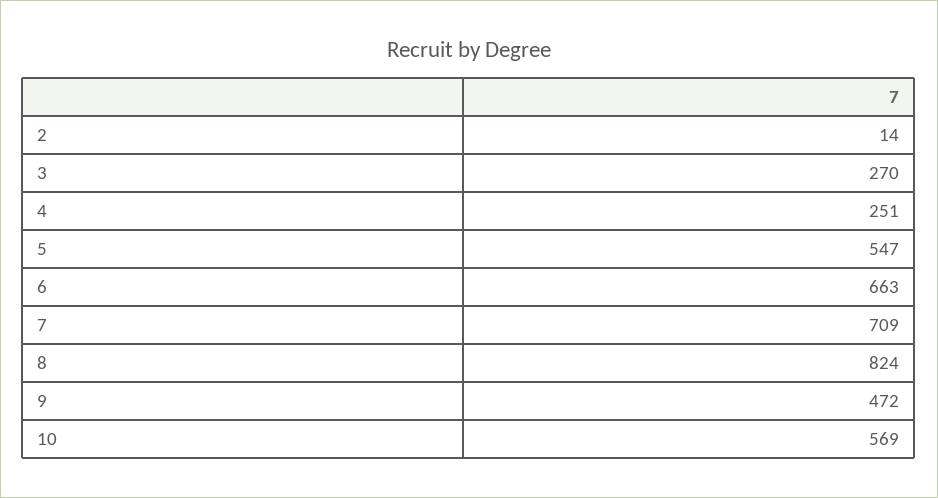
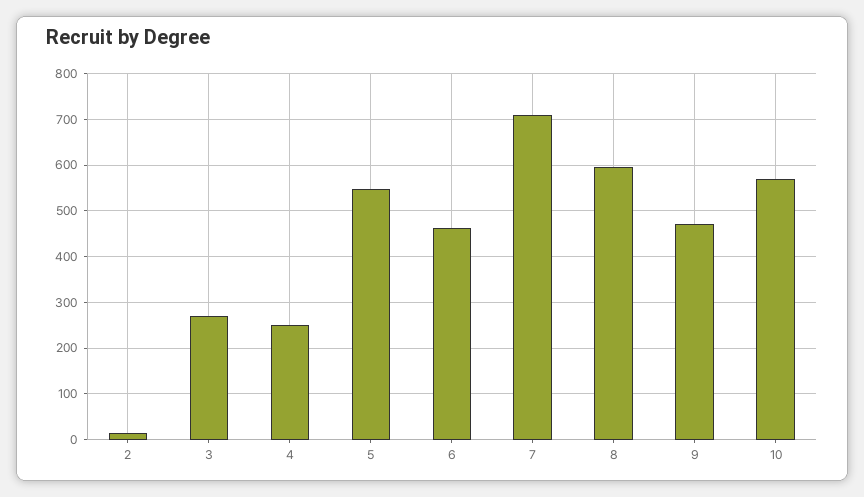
  {
    "2": 14,
    "3": 270,
    "4": 251,
    "5": 547,
-   "6": 663,
+   "6": 460,
    "7": 709,
-   "8": 824,
+   "8": 600,
    "9": 472,
    "10": 569
  }

